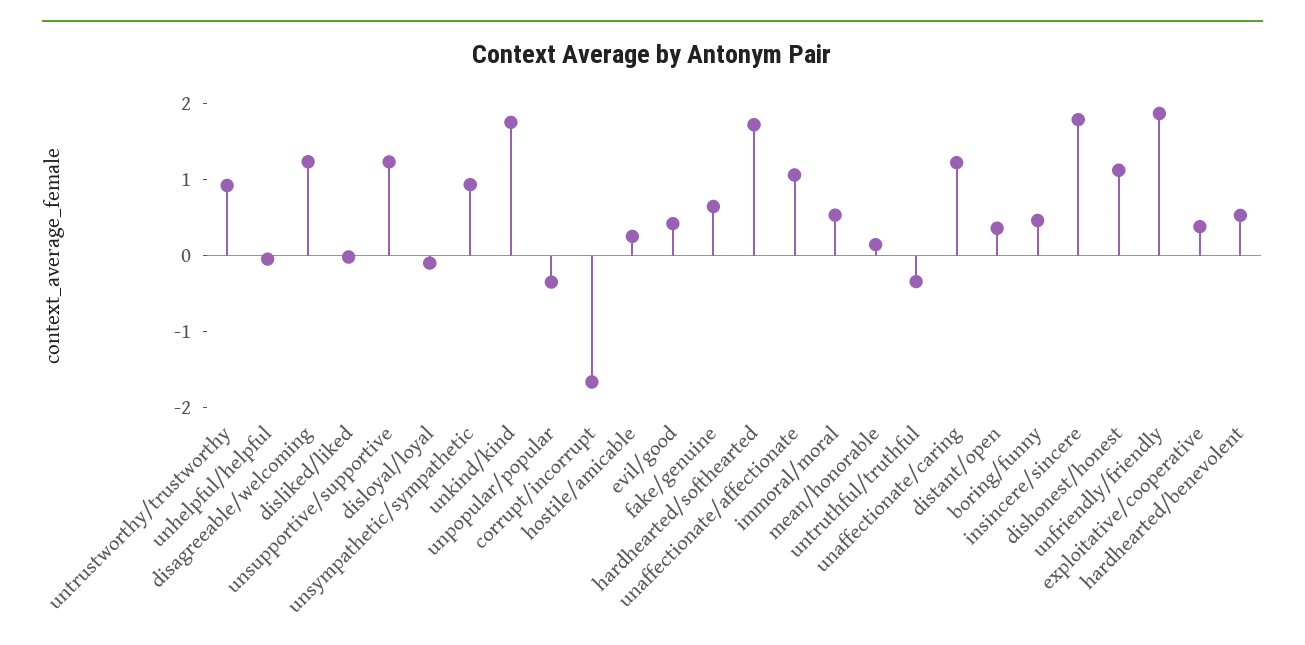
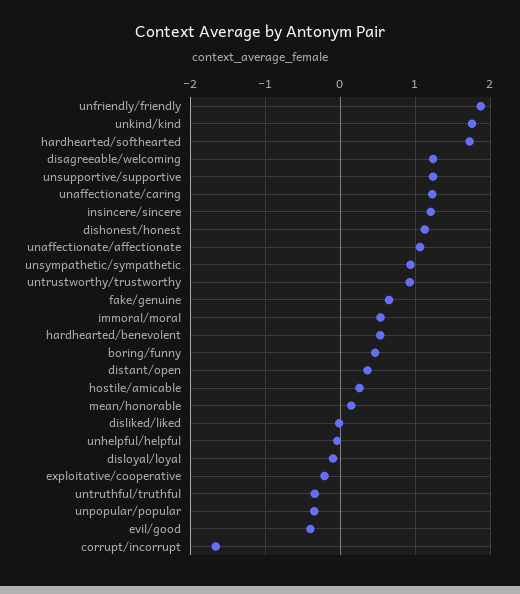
  {
    "untrustworthy/trustworthy": 0.9,
    "unhelpful/helpful": 0,
    "disagreeable/welcoming": 1.2,
    "disliked/liked": 0,
    "unsupportive/supportive": 1.2,
    "disloyal/loyal": -0.1,
    "unsympathetic/sympathetic": 0.9,
    "unkind/kind": 1.8,
    "unpopular/popular": -0.3,
    "corrupt/incorrupt": -1.7,
    "hostile/amicable": 0.3,
-   "evil/good": 0.4,
+   "evil/good": -0.4,
    "fake/genuine": 0.6,
    "hardhearted/softhearted": 1.7,
    "unaffectionate/affectionate": 1.1,
    "immoral/moral": 0.5,
    "mean/honorable": 0.1,
    "untruthful/truthful": -0.3,
    "unaffectionate/caring": 1.2,
    "distant/open": 0.4,
    "boring/funny": 0.5,
-   "insincere/sincere": 1.8,
+   "insincere/sincere": 1.2,
    "dishonest/honest": 1.1,
    "unfriendly/friendly": 1.9,
-   "exploitative/cooperative": 0.4,
+   "exploitative/cooperative": -0.2,
    "hardhearted/benevolent": 0.5
  }

